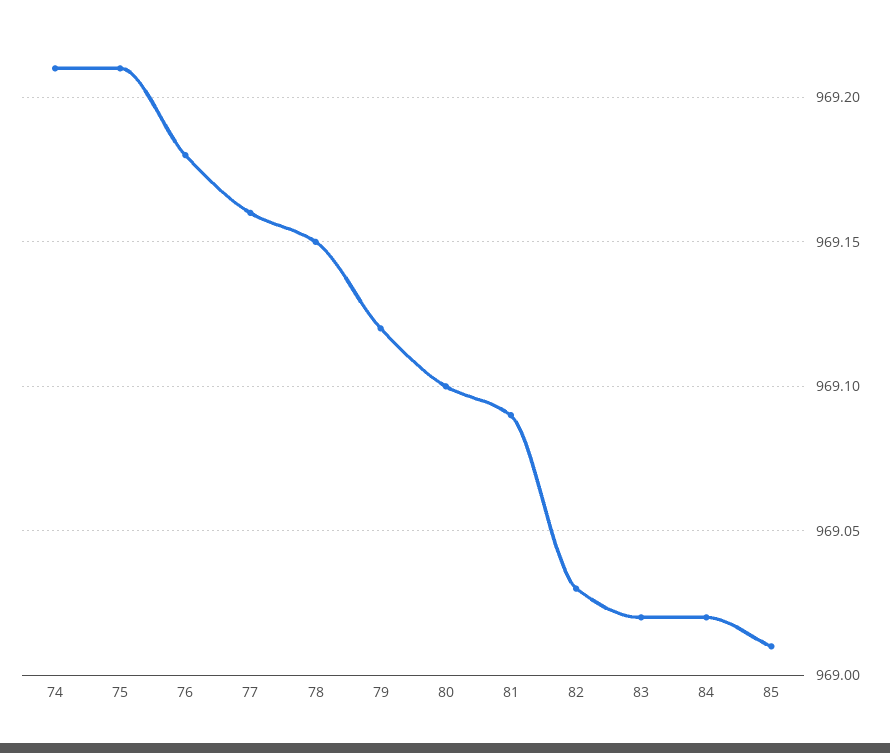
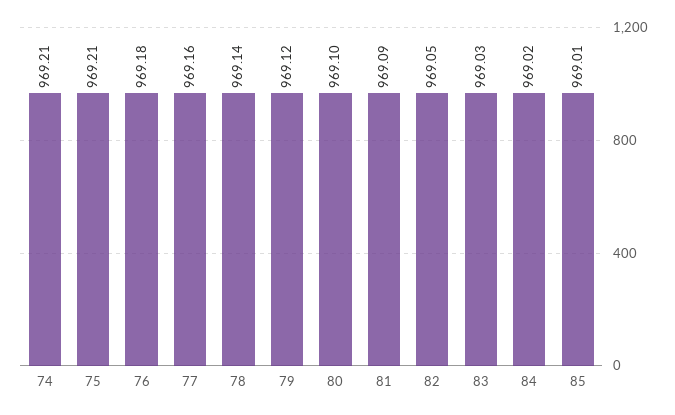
  {
    "74": 969.21,
    "75": 969.21,
    "76": 969.18,
    "77": 969.16,
-   "78": 969.15,
+   "78": 969.14,
    "79": 969.12,
    "80": 969.1,
    "81": 969.09,
-   "82": 969.03,
+   "82": 969.05,
-   "83": 969.02,
+   "83": 969.03,
    "84": 969.02,
    "85": 969.01
  }

